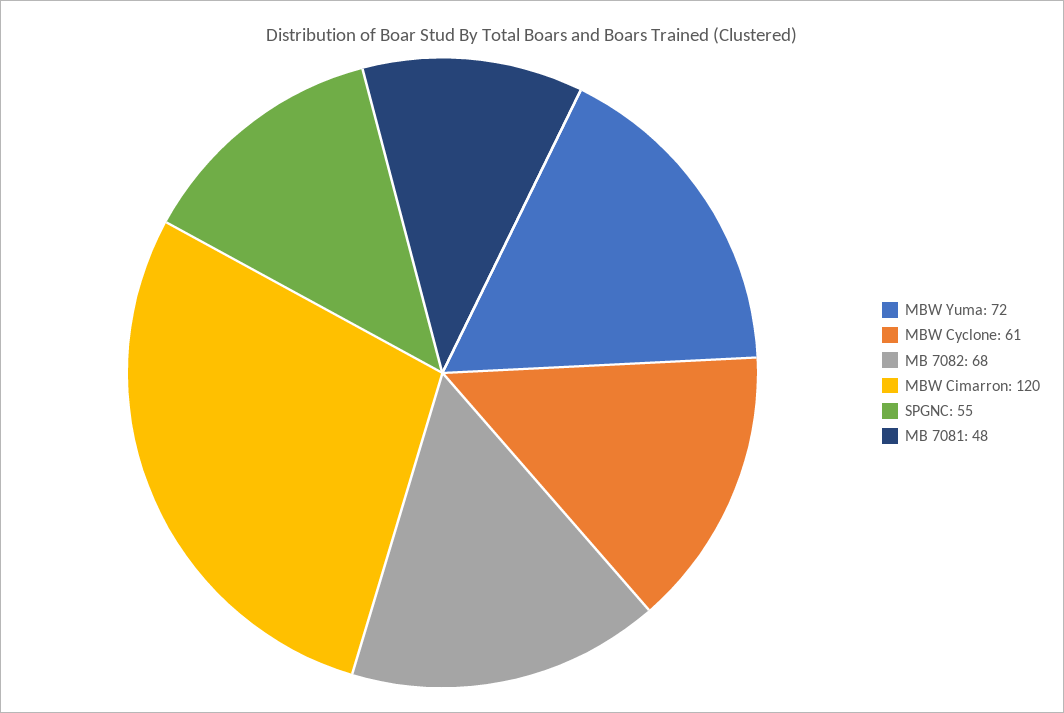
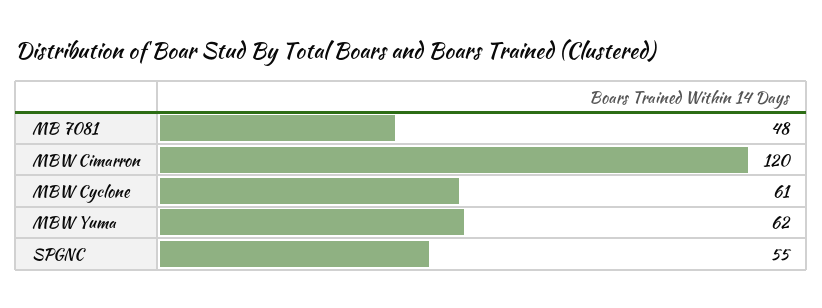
  {
-   "MBW Yuma": 72,
+   "MBW Yuma": 62,
    "MBW Cyclone": 61,
-   "MB 7082": 68,
    "MBW Cimarron": 120,
    "SPGNC": 55,
    "MB 7081": 48
  }

